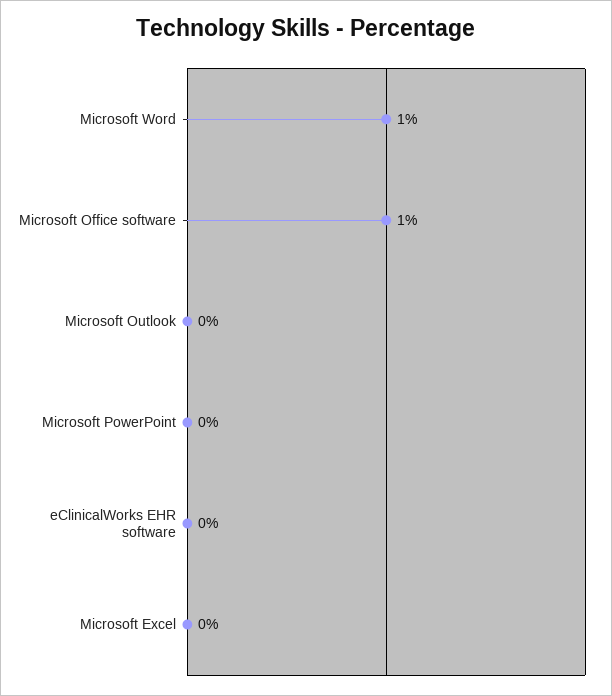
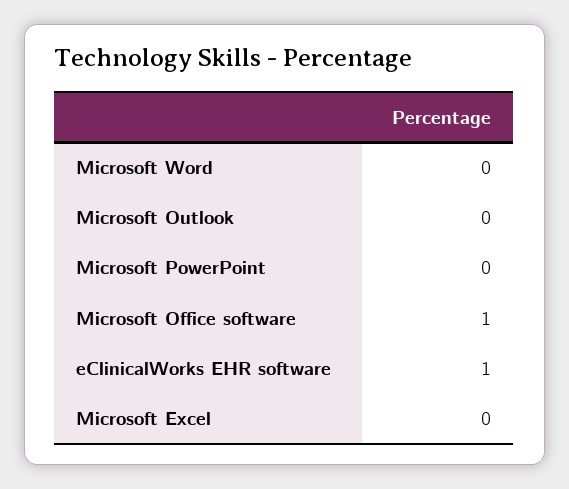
  {
-   "Microsoft Word": 1,
+   "Microsoft Word": 0,
    "Microsoft Office software": 1,
    "Microsoft Outlook": 0,
    "Microsoft PowerPoint": 0,
-   "eClinicalWorks EHR software": 0,
+   "eClinicalWorks EHR software": 1,
    "Microsoft Excel": 0
  }

